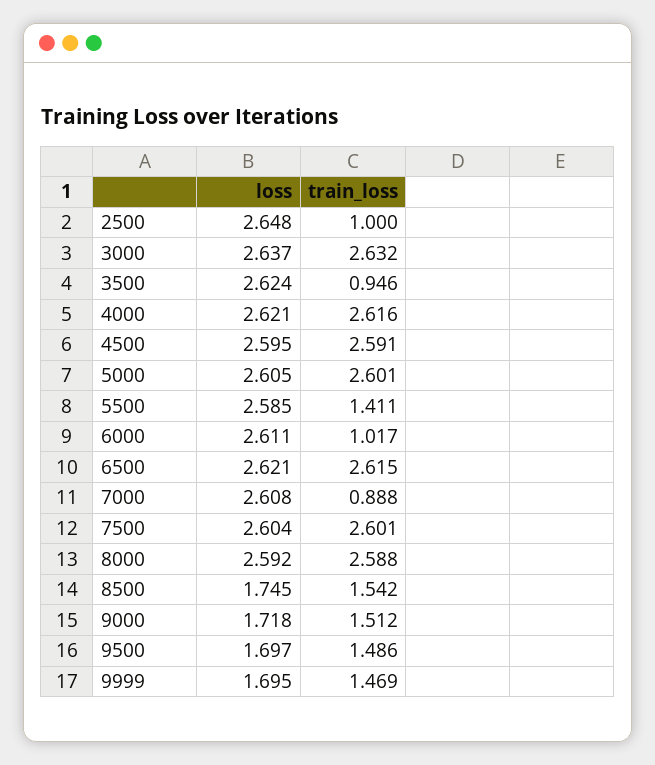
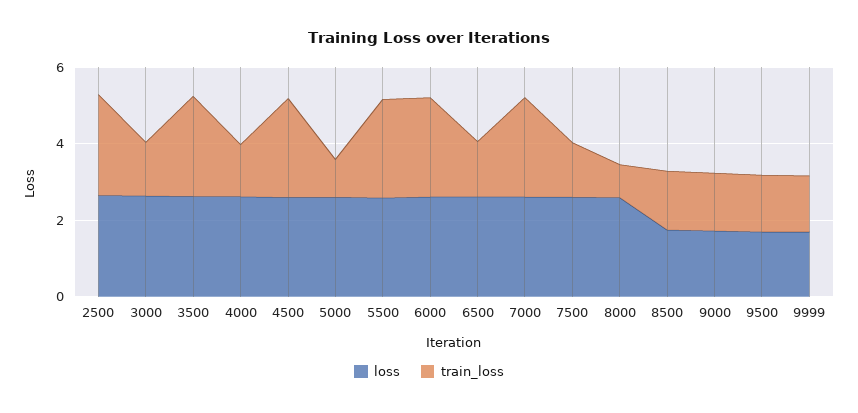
  {
    "loss": {
      "2500": 2.648,
      "3000": 2.637,
      "3500": 2.624,
      "4000": 2.621,
      "4500": 2.595,
      "5000": 2.605,
      "5500": 2.585,
      "6000": 2.611,
      "6500": 2.621,
      "7000": 2.608,
      "7500": 2.604,
      "8000": 2.592,
      "8500": 1.745,
      "9000": 1.718,
      "9500": 1.697,
      "9999": 1.695
    },
    "train_loss": {
-     "2500": 1,
+     "2500": 2.5,
-     "3000": 2.632,
+     "3000": 1.5,
-     "3500": 0.946,
+     "3500": 2.5,
-     "4000": 2.616,
+     "4000": 1.5,
      "4500": 2.591,
-     "5000": 2.601,
+     "5000": 1,
-     "5500": 1.411,
+     "5500": 2.5,
-     "6000": 1.017,
+     "6000": 2.5,
-     "6500": 2.615,
+     "6500": 1.5,
-     "7000": 0.888,
+     "7000": 2.5,
-     "7500": 2.601,
+     "7500": 1.5,
-     "8000": 2.588,
+     "8000": 1,
      "8500": 1.542,
      "9000": 1.512,
      "9500": 1.486,
      "9999": 1.469
    }
  }

